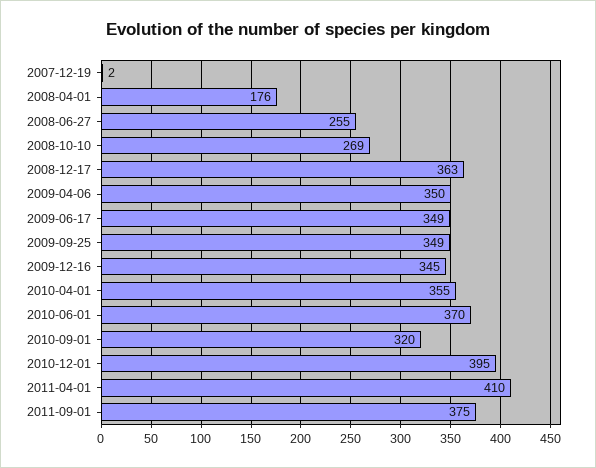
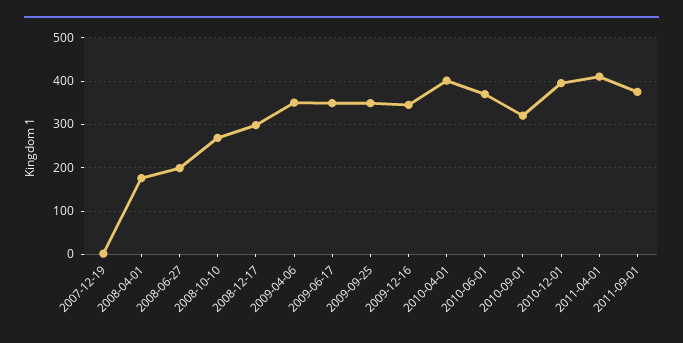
  {
    "2007-12-19": 2,
    "2008-04-01": 176,
-   "2008-06-27": 255,
+   "2008-06-27": 200,
    "2008-10-10": 269,
-   "2008-12-17": 363,
+   "2008-12-17": 300,
    "2009-04-06": 350,
    "2009-06-17": 349,
    "2009-09-25": 349,
    "2009-12-16": 345,
-   "2010-04-01": 355,
+   "2010-04-01": 400,
    "2010-06-01": 370,
    "2010-09-01": 320,
    "2010-12-01": 395,
    "2011-04-01": 410,
    "2011-09-01": 375
  }

